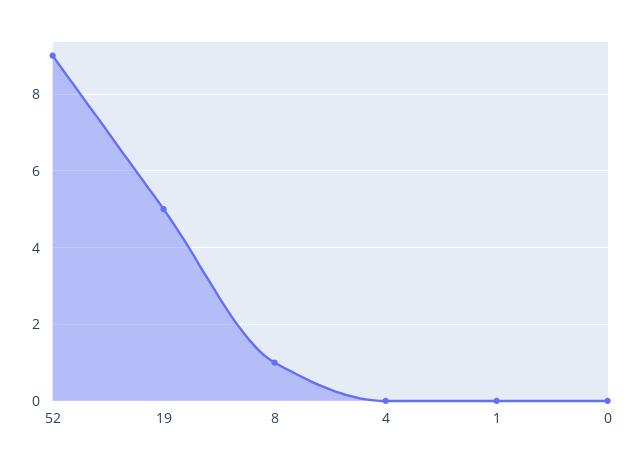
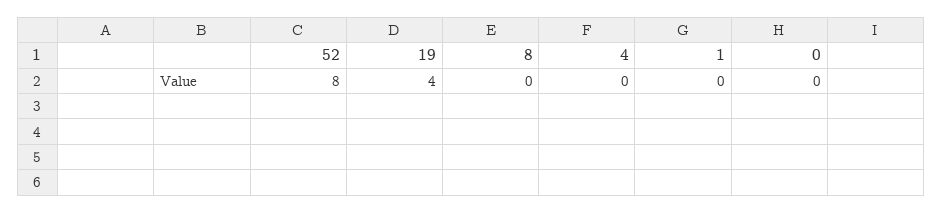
  {
-   "52": 9,
+   "52": 8,
-   "19": 5,
+   "19": 4,
-   "8": 1,
+   "8": 0,
    "4": 0,
    "1": 0,
    "0": 0
  }

